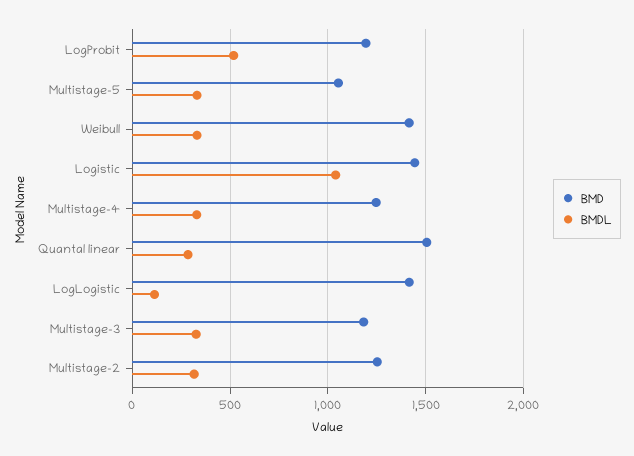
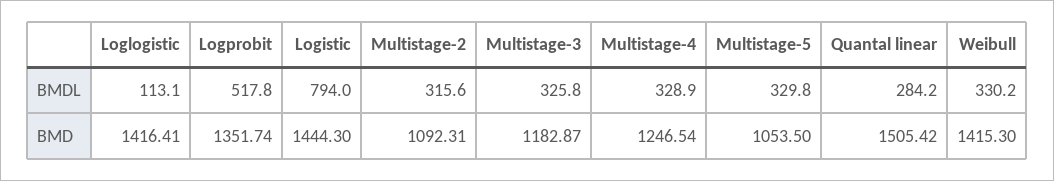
  {
    "BMD": {
-     "LogProbit": 1200,
+     "LogProbit": 1351.74,
      "Multistage-5": 1053.5,
      "Weibull": 1415.3,
      "Logistic": 1444.3,
      "Multistage-4": 1246.54,
      "Quantal linear": 1505.42,
      "LogLogistic": 1416.41,
      "Multistage-3": 1182.87,
-     "Multistage-2": 1250
+     "Multistage-2": 1092.31
    },
    "BMDL": {
      "LogProbit": 517.8,
      "Multistage-5": 329.8,
      "Weibull": 330.2,
-     "Logistic": 1050,
+     "Logistic": 794,
      "Multistage-4": 328.9,
      "Quantal linear": 284.2,
      "LogLogistic": 113.1,
      "Multistage-3": 325.8,
      "Multistage-2": 315.6
    }
  }

